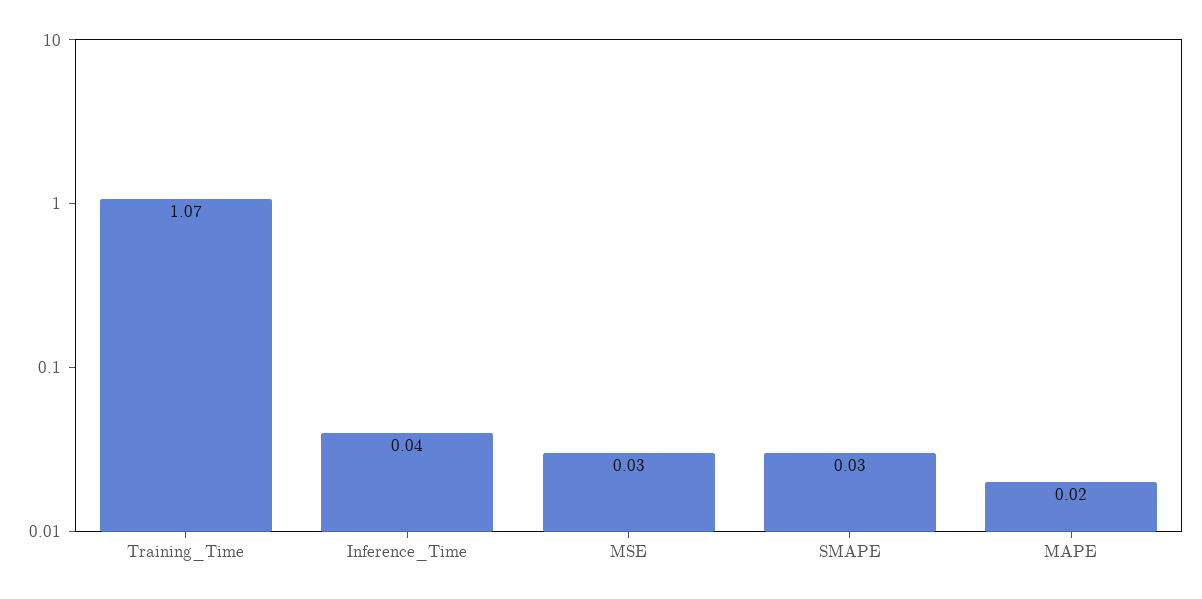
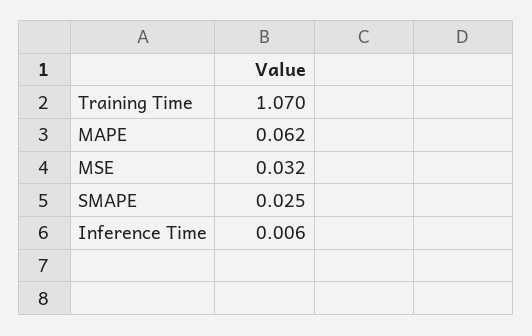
  {
    "Training_Time": 1.07,
-   "Inference_Time": 0.04,
+   "Inference_Time": 0.006,
    "MSE": 0.032,
    "SMAPE": 0.025,
-   "MAPE": 0.02
+   "MAPE": 0.062
  }

